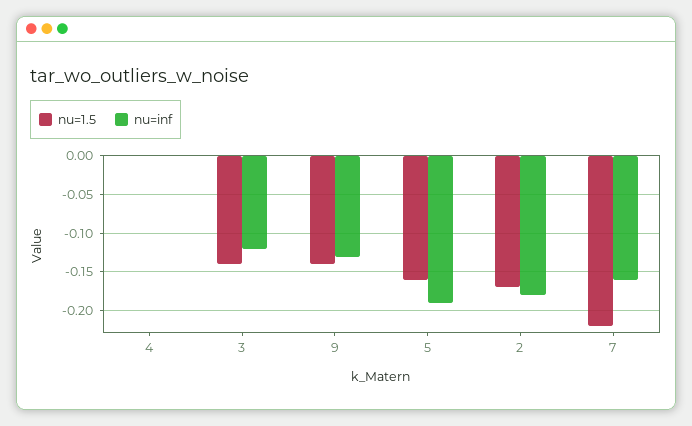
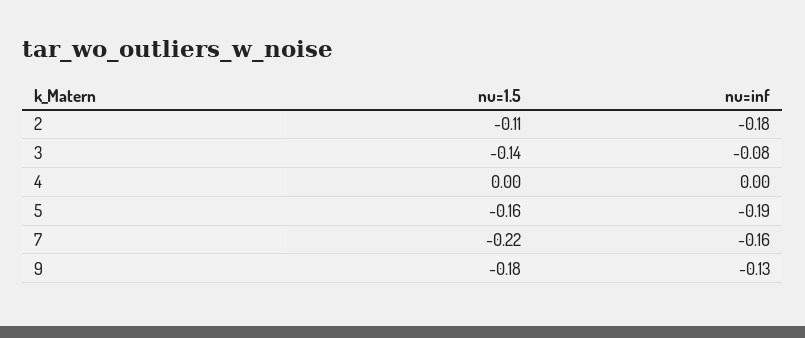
  {
    "nu=1.5": {
      "4": 0,
      "3": -0.14,
-     "9": -0.14,
+     "9": -0.18,
      "5": -0.16,
-     "2": -0.17,
+     "2": -0.11,
      "7": -0.22
    },
    "nu=inf": {
      "4": 0,
-     "3": -0.12,
+     "3": -0.08,
      "9": -0.13,
      "5": -0.19,
      "2": -0.18,
      "7": -0.16
    }
  }

